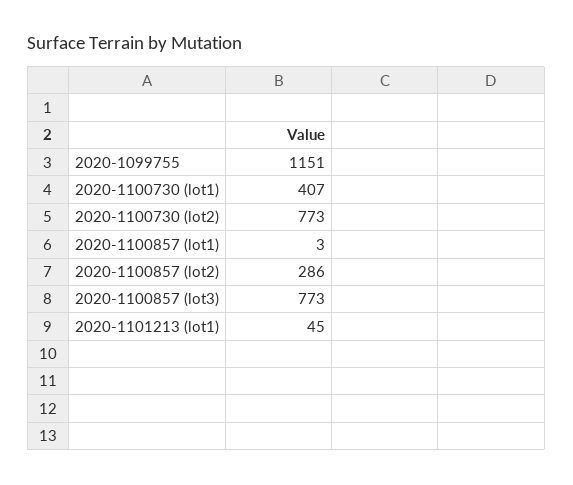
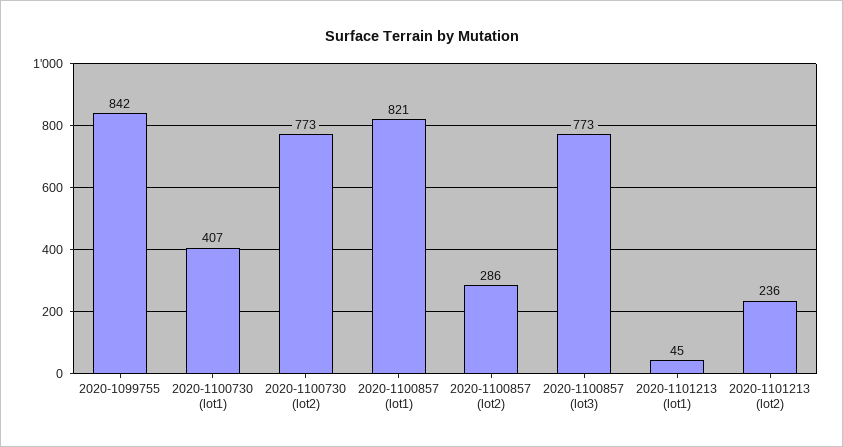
  {
-   "2020-1099755": 1151,
+   "2020-1099755": 842,
    "2020-1100730 (lot1)": 407,
    "2020-1100730 (lot2)": 773,
-   "2020-1100857 (lot1)": 3,
+   "2020-1100857 (lot1)": 821,
    "2020-1100857 (lot2)": 286,
    "2020-1100857 (lot3)": 773,
-   "2020-1101213 (lot1)": 45
+   "2020-1101213 (lot1)": 45,
+   "2020-1101213 (lot2)": 236
  }

